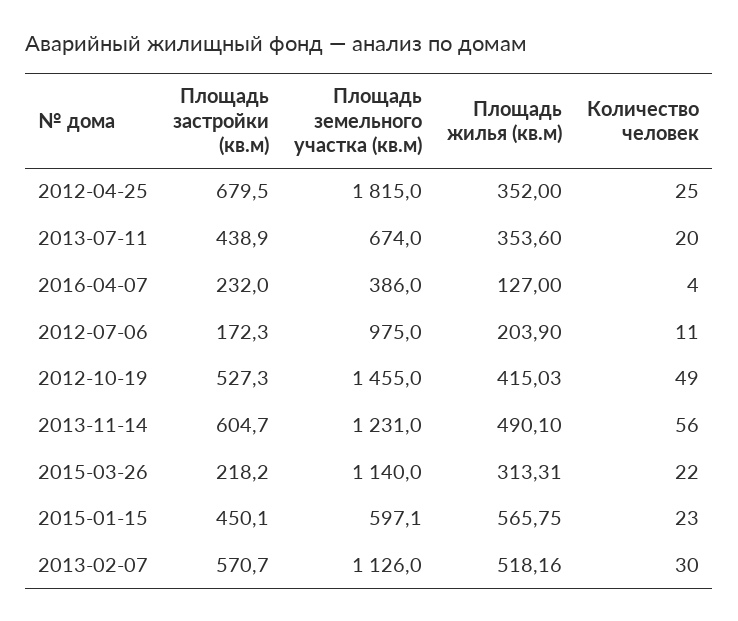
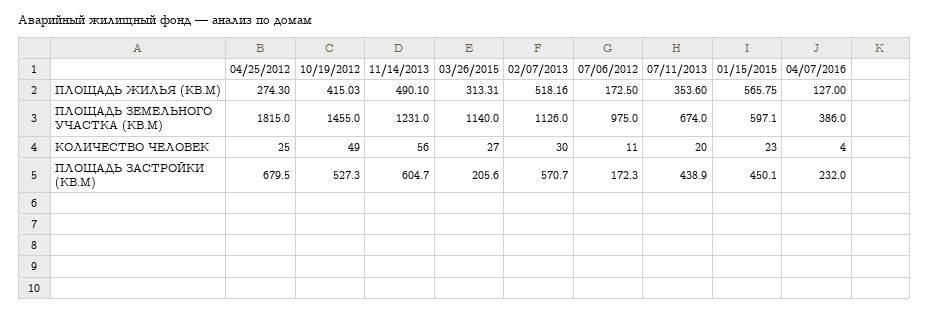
  {
    "Площадь застройки (кв.м)": {
      "2012-04-25": 679.5,
      "2013-07-11": 438.9,
      "2016-04-07": 232,
      "2012-07-06": 172.3,
      "2012-10-19": 527.3,
      "2013-11-14": 604.7,
-     "2015-03-26": 218.2,
+     "2015-03-26": 205.6,
      "2015-01-15": 450.1,
      "2013-02-07": 570.7
    },
    "Площадь земельного участка (кв.м)": {
      "2012-04-25": 1815,
      "2013-07-11": 674,
      "2016-04-07": 386,
      "2012-07-06": 975,
      "2012-10-19": 1455,
      "2013-11-14": 1231,
      "2015-03-26": 1140,
      "2015-01-15": 597.1,
      "2013-02-07": 1126
    },
    "Площадь жилья (кв.м)": {
-     "2012-04-25": 352,
+     "2012-04-25": 274.3,
      "2013-07-11": 353.6,
      "2016-04-07": 127,
-     "2012-07-06": 203.9,
+     "2012-07-06": 172.5,
      "2012-10-19": 415.03,
      "2013-11-14": 490.1,
      "2015-03-26": 313.31,
      "2015-01-15": 565.75,
      "2013-02-07": 518.16
    },
    "Количество человек": {
      "2012-04-25": 25,
      "2013-07-11": 20,
      "2016-04-07": 4,
      "2012-07-06": 11,
      "2012-10-19": 49,
      "2013-11-14": 56,
-     "2015-03-26": 22,
+     "2015-03-26": 27,
      "2015-01-15": 23,
      "2013-02-07": 30
    }
  }

